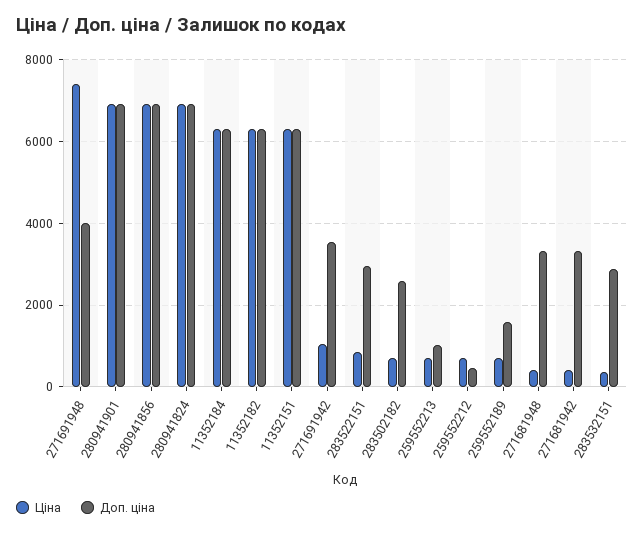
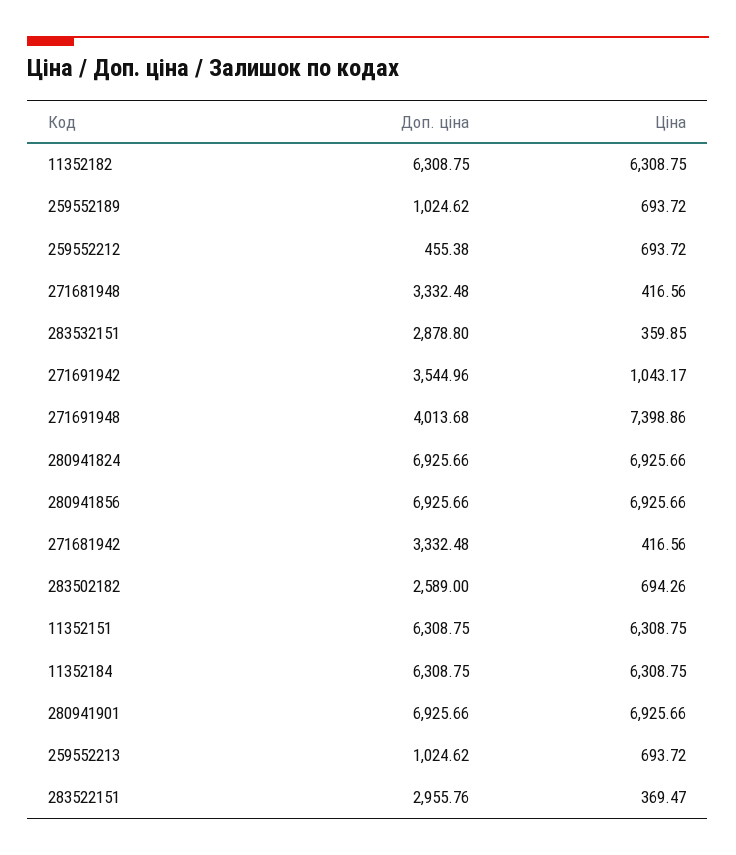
  {
    "Ціна": {
      "271691948": 7398.86,
      "280941901": 6925.66,
      "280941856": 6925.66,
      "280941824": 6925.66,
      "11352184": 6308.75,
      "11352182": 6308.75,
      "11352151": 6308.75,
      "271691942": 1043.17,
-     "283522151": 800,
+     "283522151": 369.47,
      "283502182": 694.26,
      "259552213": 693.72,
      "259552212": 693.72,
      "259552189": 693.72,
      "271681948": 416.56,
      "271681942": 416.56,
      "283532151": 359.85
    },
    "Доп. ціна": {
      "271691948": 4013.68,
      "280941901": 6925.66,
      "280941856": 6925.66,
      "280941824": 6925.66,
      "11352184": 6308.75,
      "11352182": 6308.75,
      "11352151": 6308.75,
      "271691942": 3544.96,
      "283522151": 2955.76,
      "283502182": 2589,
      "259552213": 1024.62,
      "259552212": 455.38,
-     "259552189": 1600,
+     "259552189": 1024.62,
      "271681948": 3332.48,
      "271681942": 3332.48,
      "283532151": 2878.8
    }
  }

